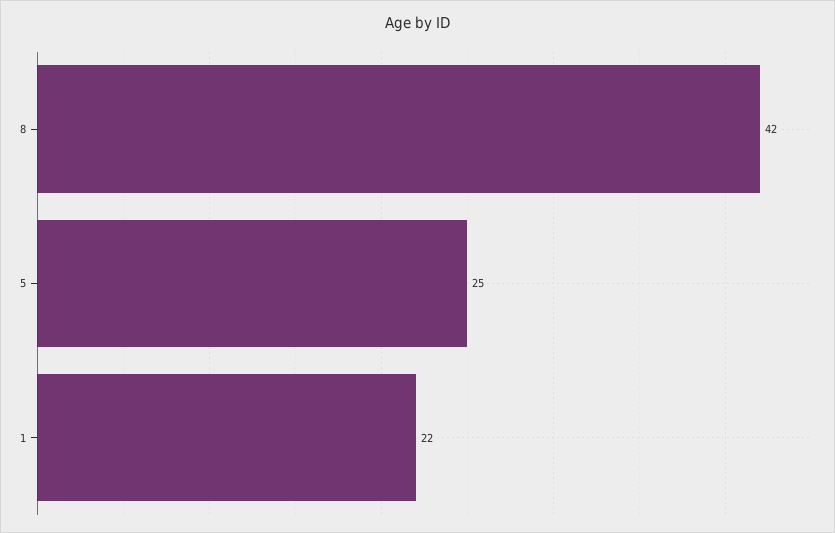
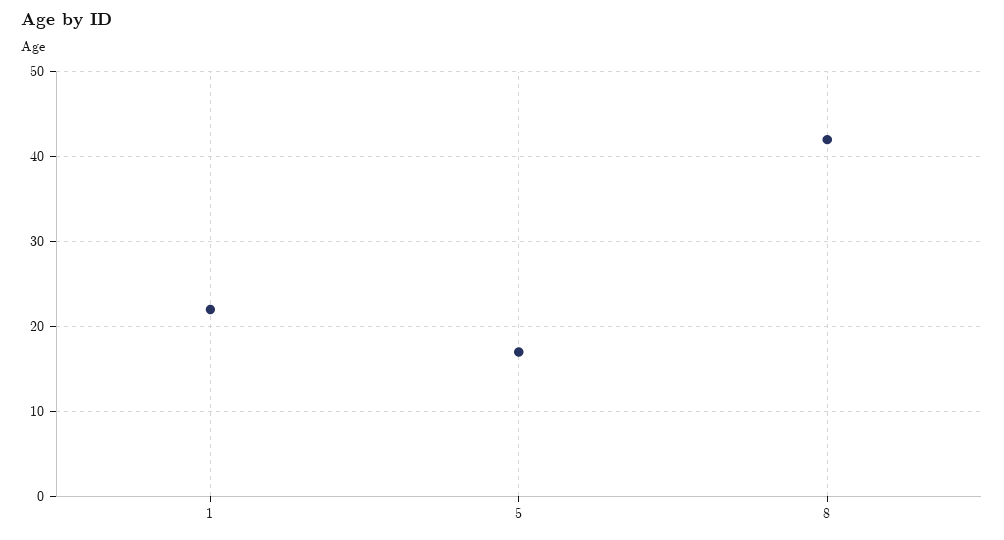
  {
    "8": 42,
-   "5": 25,
+   "5": 17,
    "1": 22
  }

